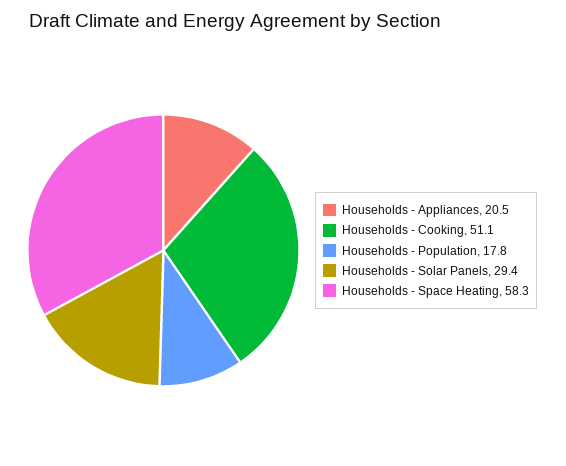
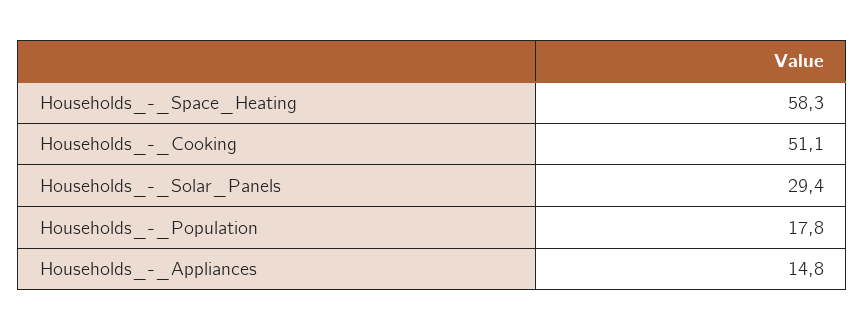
  {
-   "Households - Appliances": 20.5,
+   "Households - Appliances": 14.8,
    "Households - Cooking": 51.1,
    "Households - Population": 17.8,
    "Households - Solar Panels": 29.4,
    "Households - Space Heating": 58.3
  }

